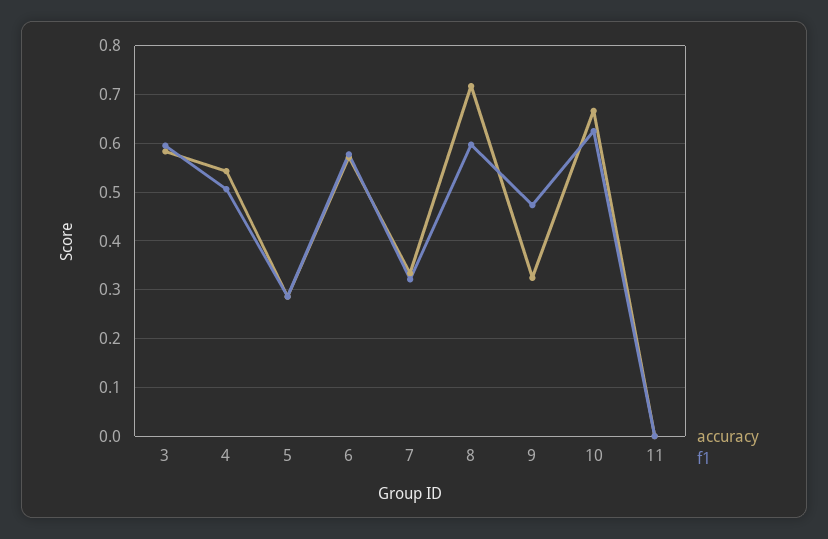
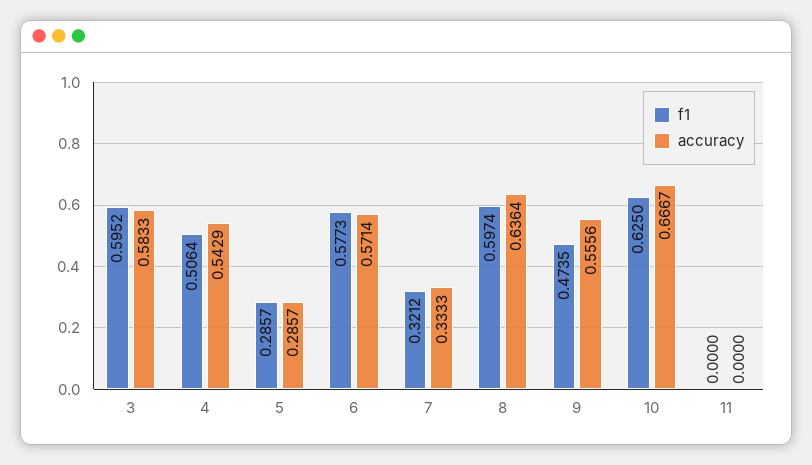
  {
    "accuracy": {
      "3": 0.5833,
      "4": 0.5429,
      "5": 0.2857,
      "6": 0.5714,
      "7": 0.3333,
-     "8": 0.72,
+     "8": 0.6364,
-     "9": 0.32,
+     "9": 0.5556,
      "10": 0.6667,
      "11": 0
    },
    "f1": {
      "3": 0.5952,
      "4": 0.5064,
      "5": 0.2857,
      "6": 0.5773,
      "7": 0.3212,
      "8": 0.5974,
      "9": 0.4735,
      "10": 0.625,
      "11": 0
    }
  }

